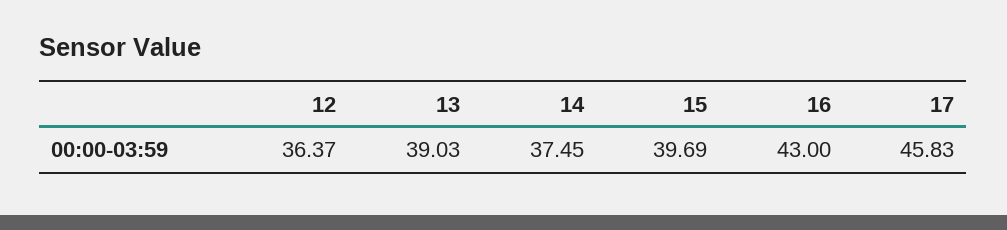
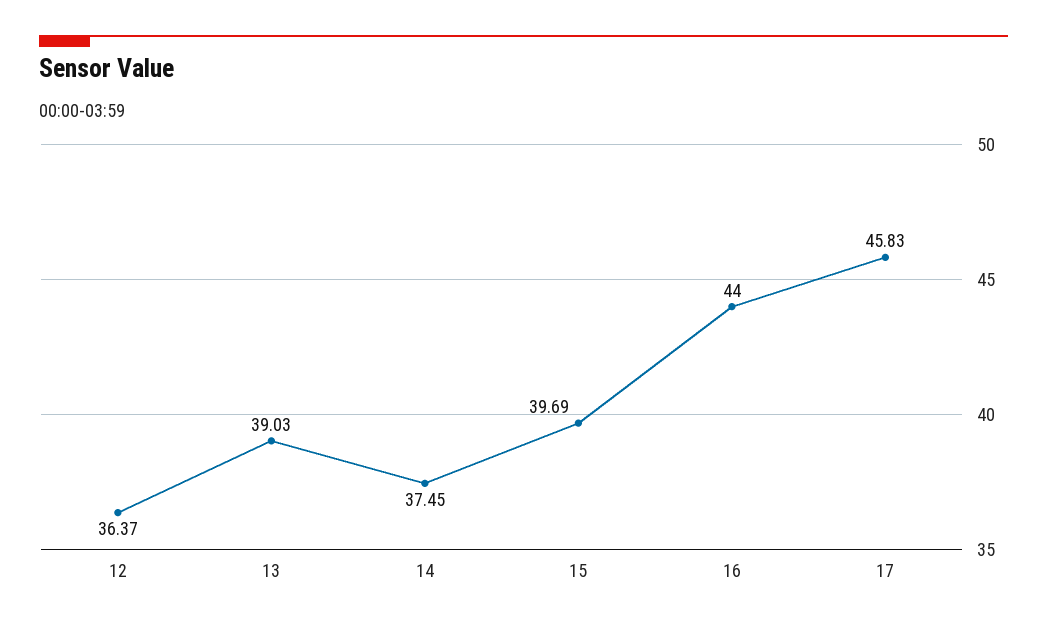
  {
    "12": 36.37,
    "13": 39.03,
    "14": 37.45,
    "15": 39.69,
-   "16": 43,
+   "16": 44,
    "17": 45.83
  }

